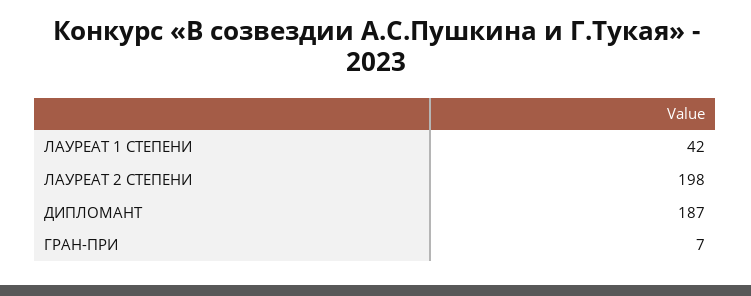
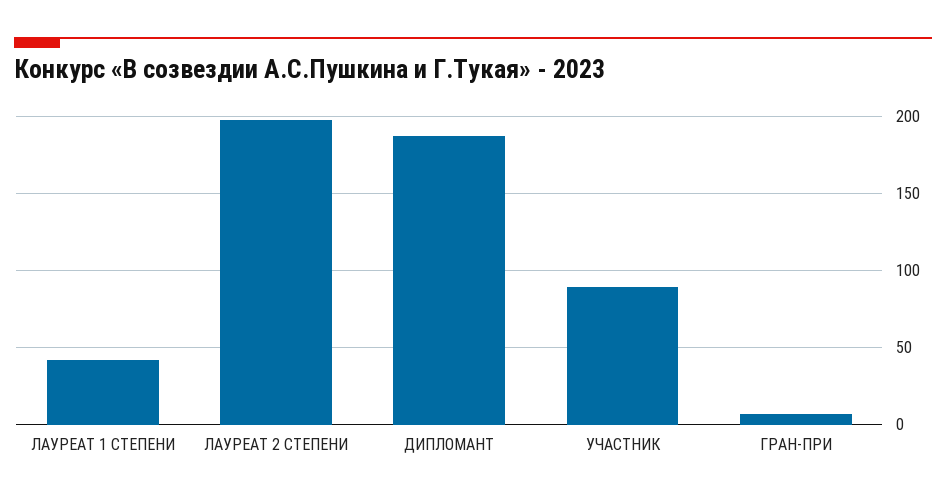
  {
    "ЛАУРЕАТ 1 СТЕПЕНИ": 42,
    "ЛАУРЕАТ 2 СТЕПЕНИ": 198,
    "ДИПЛОМАНТ": 187,
-   "ГРАН-ПРИ": 7
+   "ГРАН-ПРИ": 7,
+   "УЧАСТНИК": 90
  }

